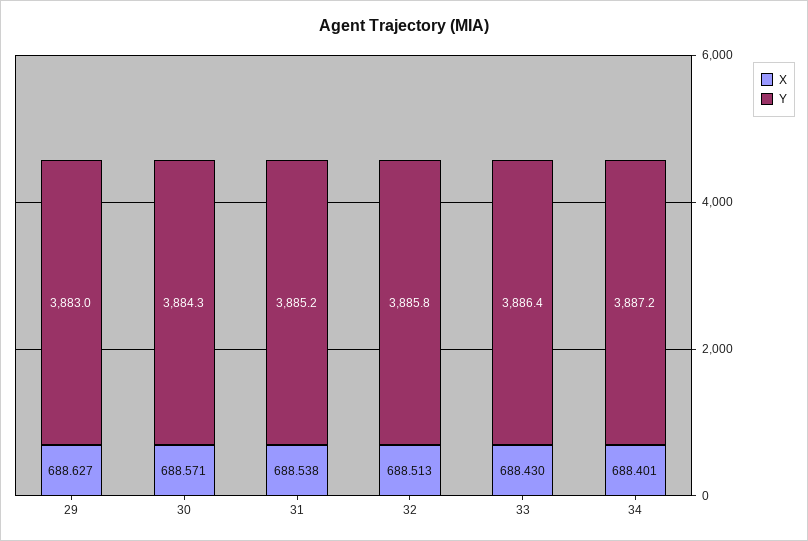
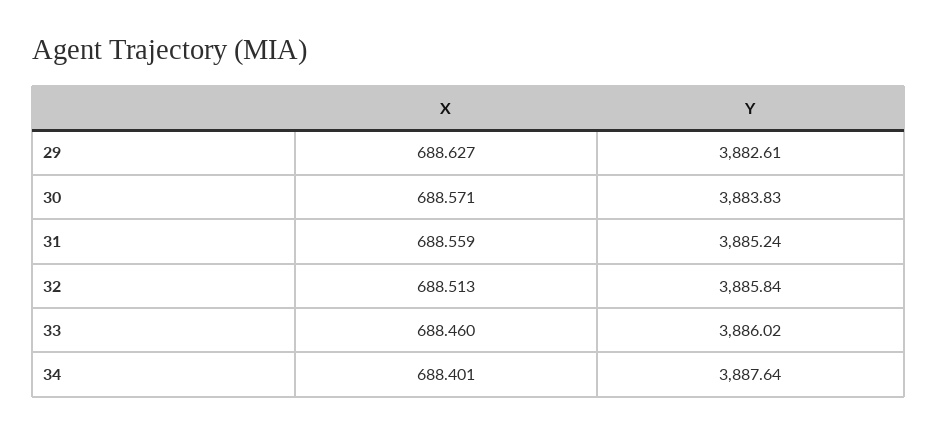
  {
    "X": {
      "29": 688.627,
      "30": 688.571,
-     "31": 688.538,
+     "31": 688.559,
      "32": 688.513,
-     "33": 688.43,
+     "33": 688.46,
      "34": 688.401
    },
    "Y": {
-     "29": 3883,
+     "29": 3882.61,
-     "30": 3884.3,
+     "30": 3883.83,
      "31": 3885.24,
      "32": 3885.84,
-     "33": 3886.4,
+     "33": 3886.02,
-     "34": 3887.2
+     "34": 3887.64
    }
  }

